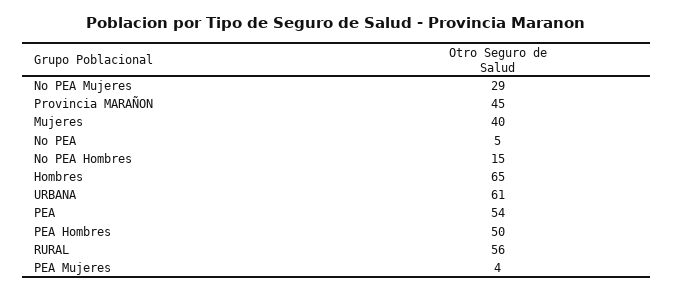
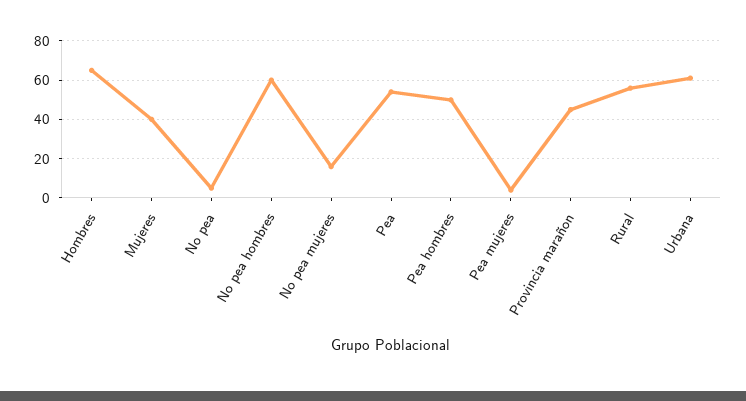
  {
-   "No PEA Mujeres": 29,
+   "No PEA Mujeres": 15,
    "Provincia MARAÑON": 45,
    "Mujeres": 40,
    "No PEA": 5,
-   "No PEA Hombres": 15,
+   "No PEA Hombres": 60,
    "Hombres": 65,
    "URBANA": 61,
    "PEA": 54,
    "PEA Hombres": 50,
    "RURAL": 56,
    "PEA Mujeres": 4
  }

